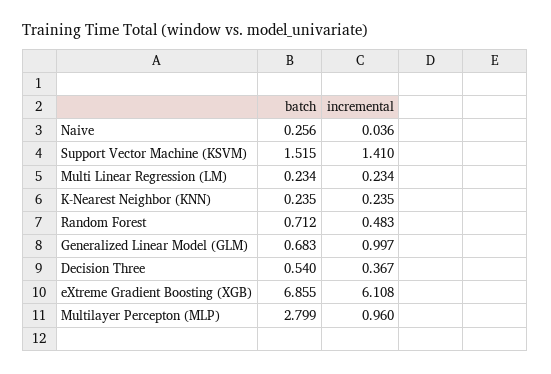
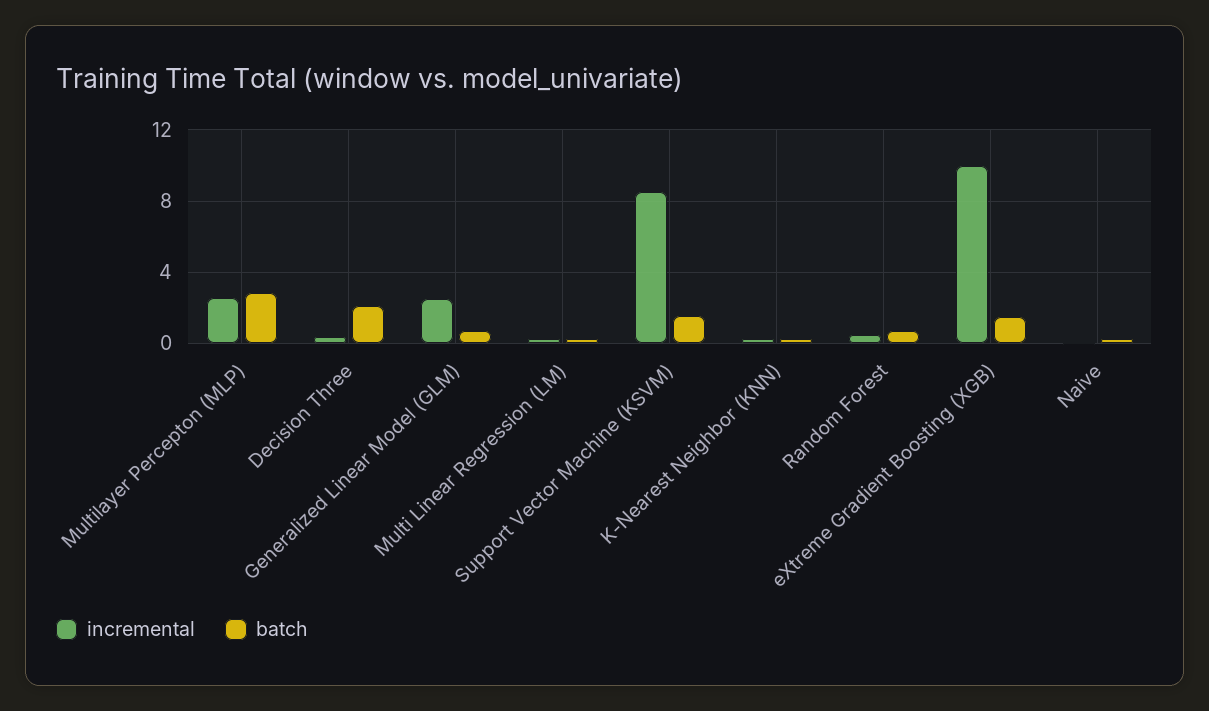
  {
    "batch": {
      "Naive": 0.256,
      "Support Vector Machine (KSVM)": 1.515,
      "Multi Linear Regression (LM)": 0.234,
      "K-Nearest Neighbor (KNN)": 0.235,
      "Random Forest": 0.712,
      "Generalized Linear Model (GLM)": 0.683,
-     "Decision Three": 0.54,
+     "Decision Three": 2,
-     "eXtreme Gradient Boosting (XGB)": 6.855,
+     "eXtreme Gradient Boosting (XGB)": 1.5,
      "Multilayer Percepton (MLP)": 2.799
    },
    "incremental": {
      "Naive": 0.036,
-     "Support Vector Machine (KSVM)": 1.41,
+     "Support Vector Machine (KSVM)": 8.5,
      "Multi Linear Regression (LM)": 0.234,
      "K-Nearest Neighbor (KNN)": 0.235,
      "Random Forest": 0.483,
-     "Generalized Linear Model (GLM)": 0.997,
+     "Generalized Linear Model (GLM)": 2.5,
      "Decision Three": 0.367,
-     "eXtreme Gradient Boosting (XGB)": 6.108,
+     "eXtreme Gradient Boosting (XGB)": 10,
-     "Multilayer Percepton (MLP)": 0.96
+     "Multilayer Percepton (MLP)": 2.5
    }
  }

